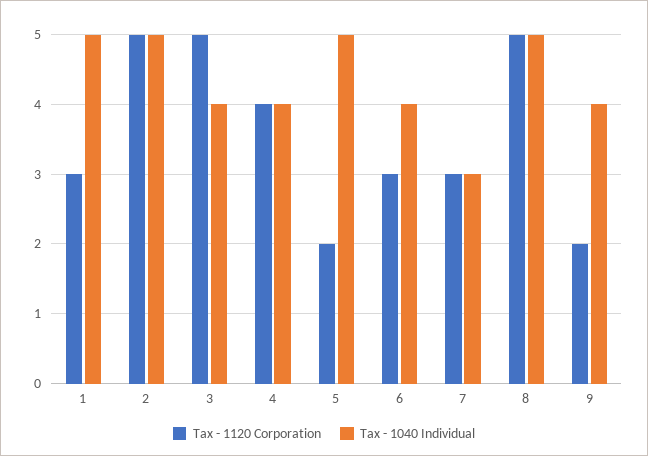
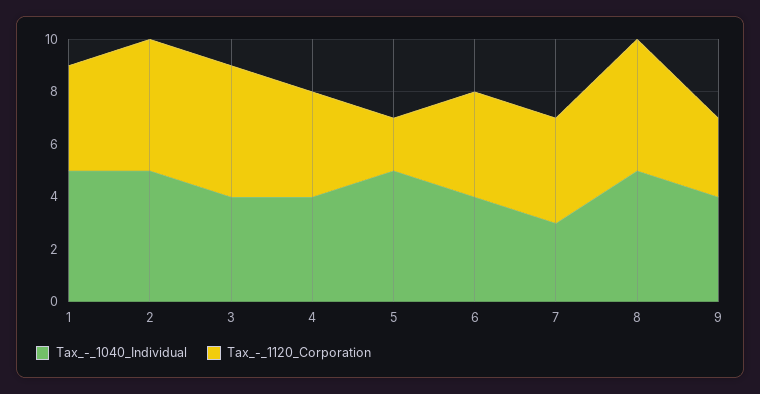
  {
    "Tax - 1120 Corporation": {
-     "1": 3,
+     "1": 4,
      "2": 5,
      "3": 5,
      "4": 4,
      "5": 2,
-     "6": 3,
+     "6": 4,
-     "7": 3,
+     "7": 4,
      "8": 5,
-     "9": 2
+     "9": 3
    },
    "Tax - 1040 Individual": {
      "1": 5,
      "2": 5,
      "3": 4,
      "4": 4,
      "5": 5,
      "6": 4,
      "7": 3,
      "8": 5,
      "9": 4
    }
  }

